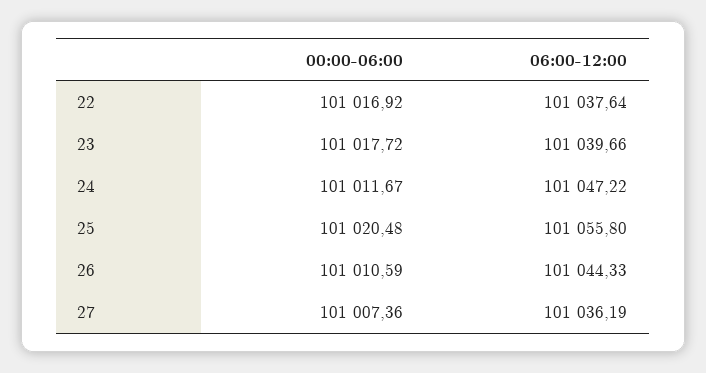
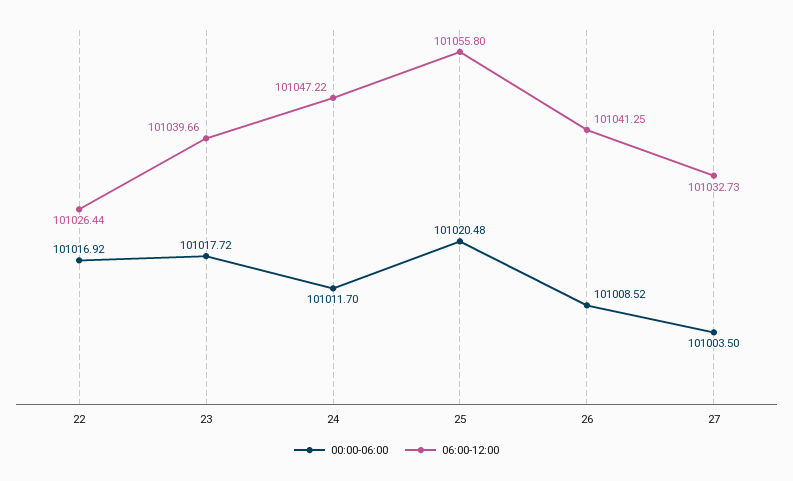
  {
    "00:00-06:00": {
      "22": 101016.92,
      "23": 101017.72,
-     "24": 101011.67,
+     "24": 101011.7,
      "25": 101020.48,
-     "26": 101010.59,
+     "26": 101008.52,
-     "27": 101007.36
+     "27": 101003.5
    },
    "06:00-12:00": {
-     "22": 101037.64,
+     "22": 101026.44,
      "23": 101039.66,
      "24": 101047.22,
      "25": 101055.8,
-     "26": 101044.33,
+     "26": 101041.25,
-     "27": 101036.19
+     "27": 101032.73
    }
  }

